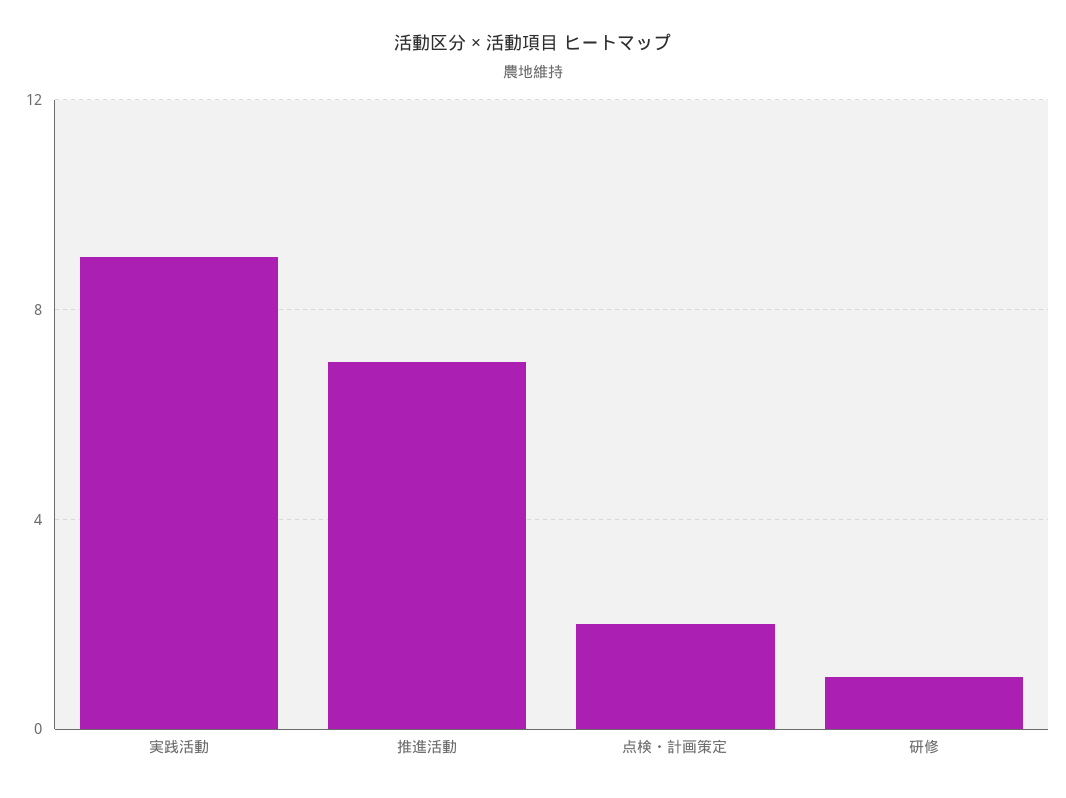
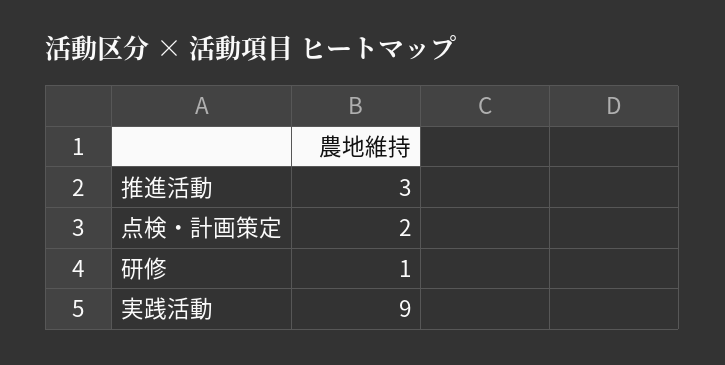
  {
    "実践活動": 9,
-   "推進活動": 7,
+   "推進活動": 3,
    "点検・計画策定": 2,
    "研修": 1
  }

